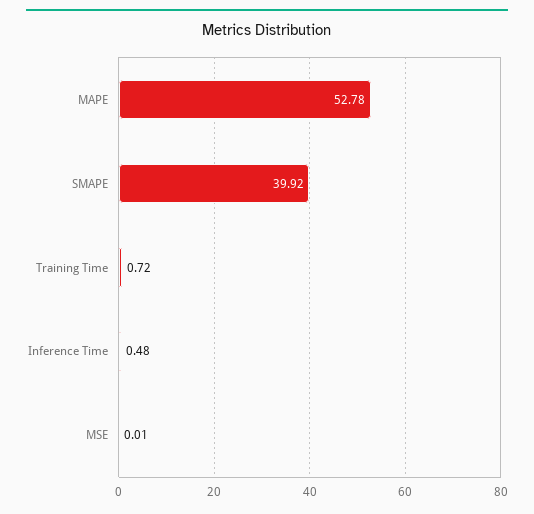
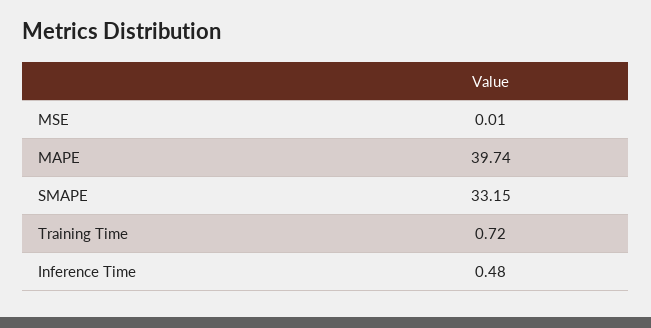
  {
-   "MAPE": 52.78,
+   "MAPE": 39.74,
-   "SMAPE": 39.92,
+   "SMAPE": 33.15,
    "Training Time": 0.72,
    "Inference Time": 0.48,
    "MSE": 0.01
  }

